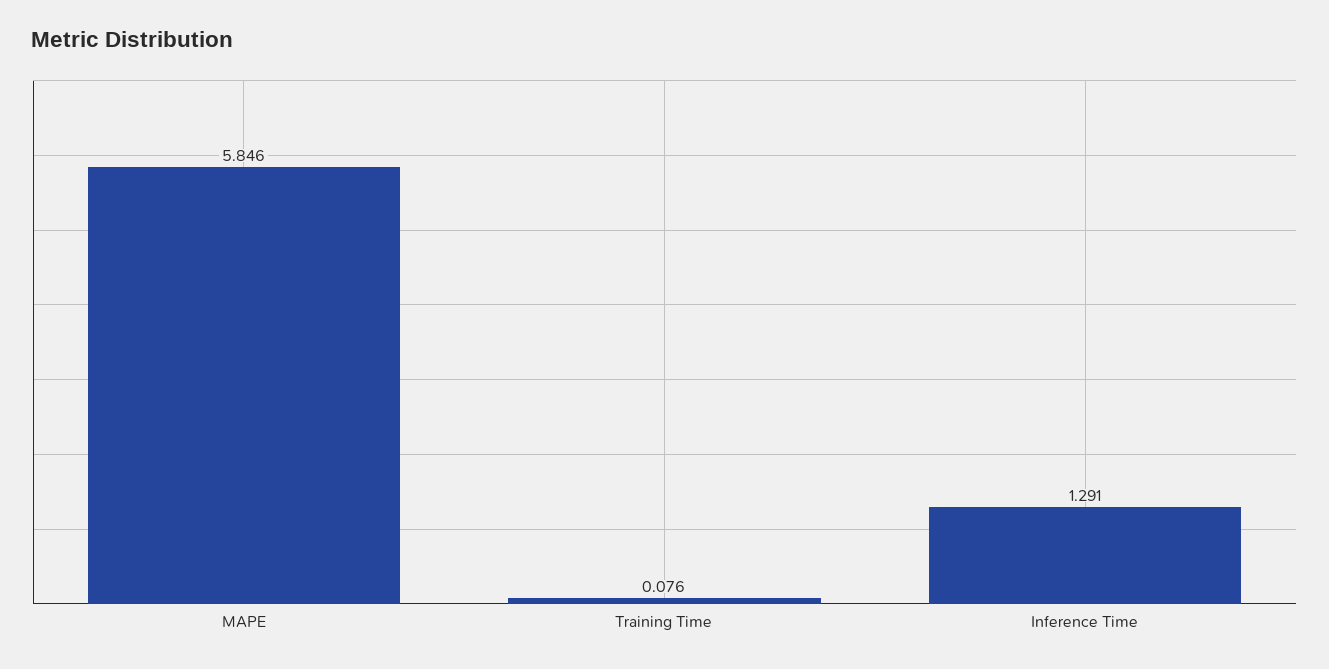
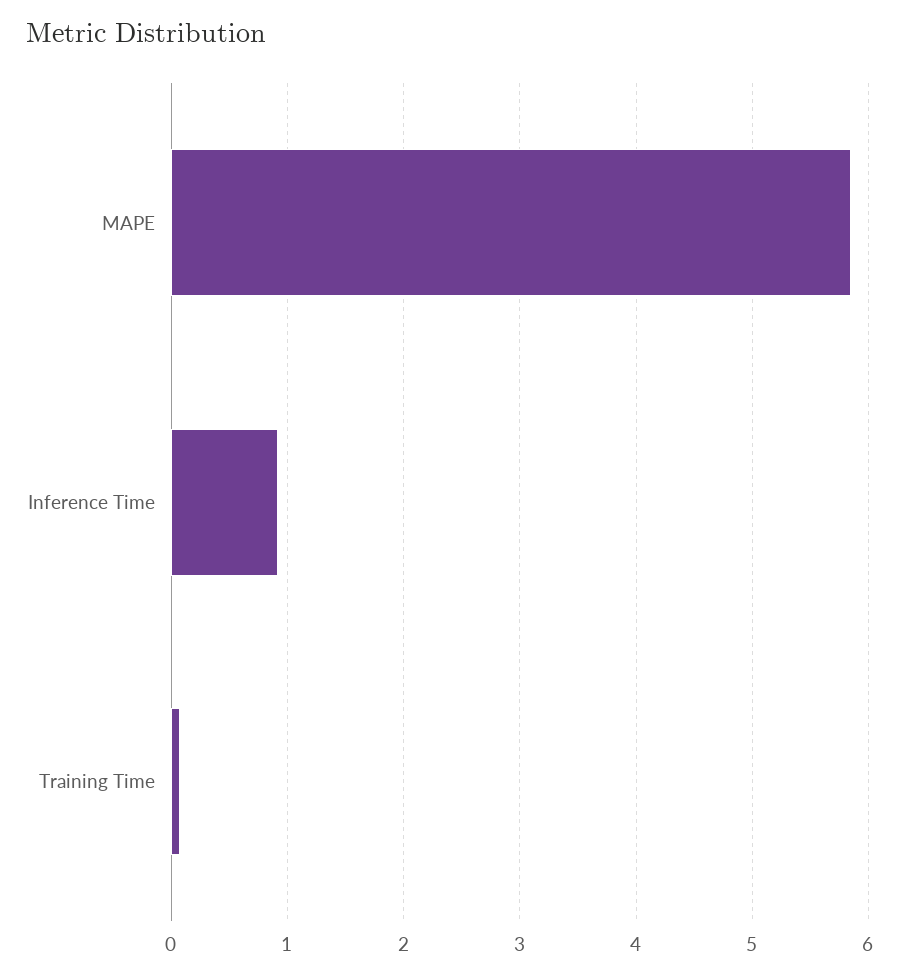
  {
    "MAPE": 5.846,
    "Training Time": 0.076,
-   "Inference Time": 1.291
+   "Inference Time": 0.9
  }

